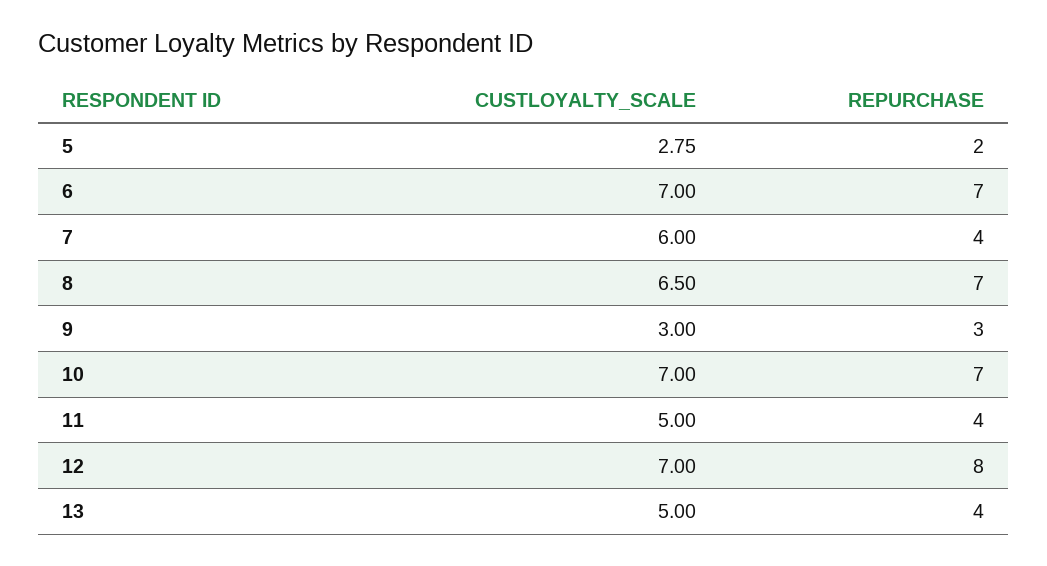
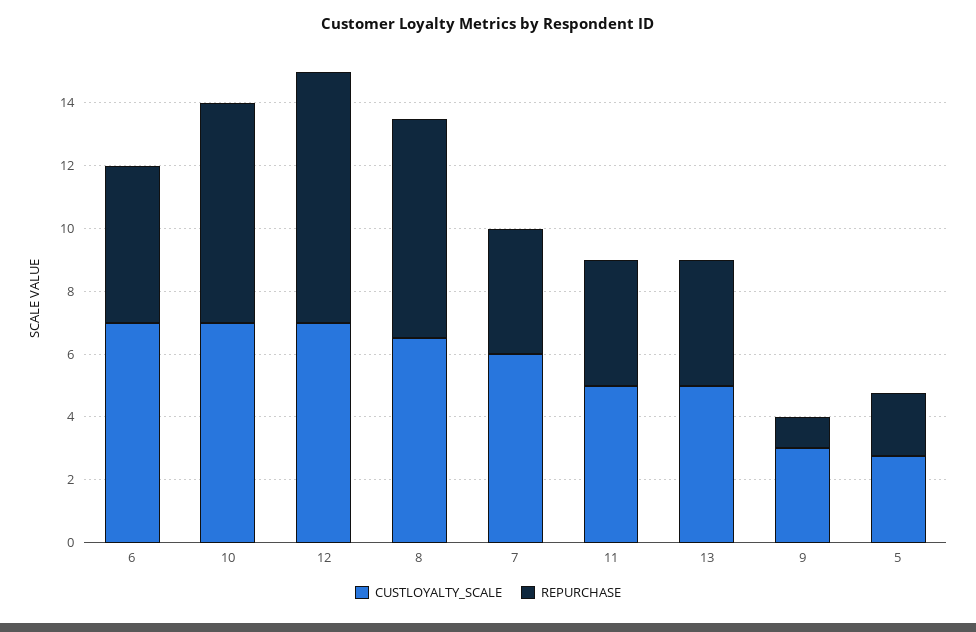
  {
    "CUSTLOYALTY_SCALE": {
      "5": 2.75,
      "6": 7,
      "7": 6,
      "8": 6.5,
      "9": 3,
      "10": 7,
      "11": 5,
      "12": 7,
      "13": 5
    },
    "REPURCHASE": {
      "5": 2,
-     "6": 7,
+     "6": 5,
      "7": 4,
      "8": 7,
-     "9": 3,
+     "9": 1,
      "10": 7,
      "11": 4,
      "12": 8,
      "13": 4
    }
  }

